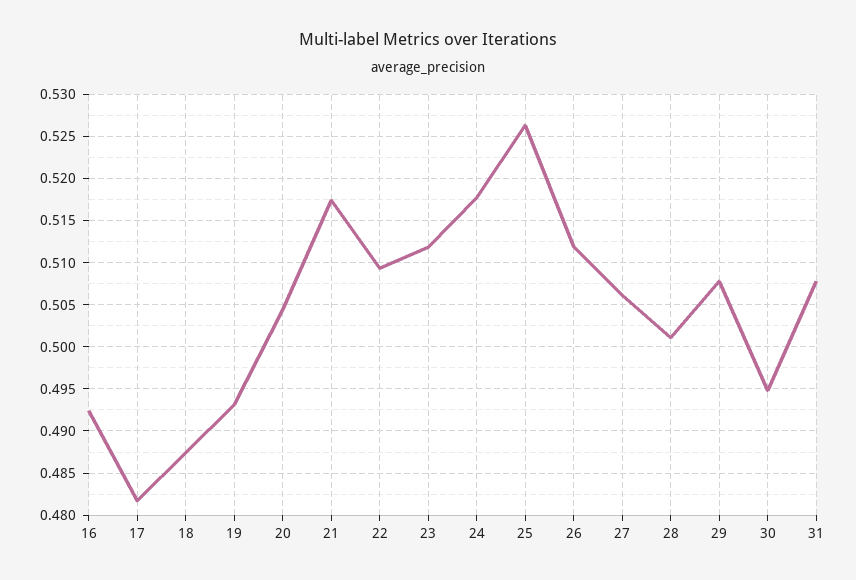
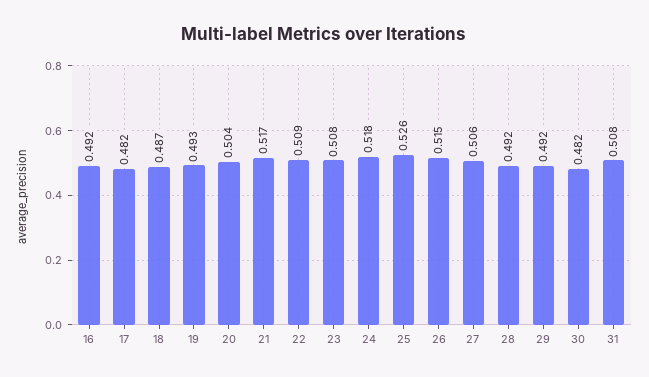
  {
    "16": 0.492,
    "17": 0.482,
    "18": 0.487,
    "19": 0.493,
    "20": 0.504,
    "21": 0.517,
    "22": 0.509,
-   "23": 0.512,
+   "23": 0.508,
    "24": 0.518,
    "25": 0.526,
-   "26": 0.512,
+   "26": 0.515,
    "27": 0.506,
-   "28": 0.501,
+   "28": 0.492,
-   "29": 0.508,
+   "29": 0.492,
-   "30": 0.495,
+   "30": 0.482,
    "31": 0.508
  }

